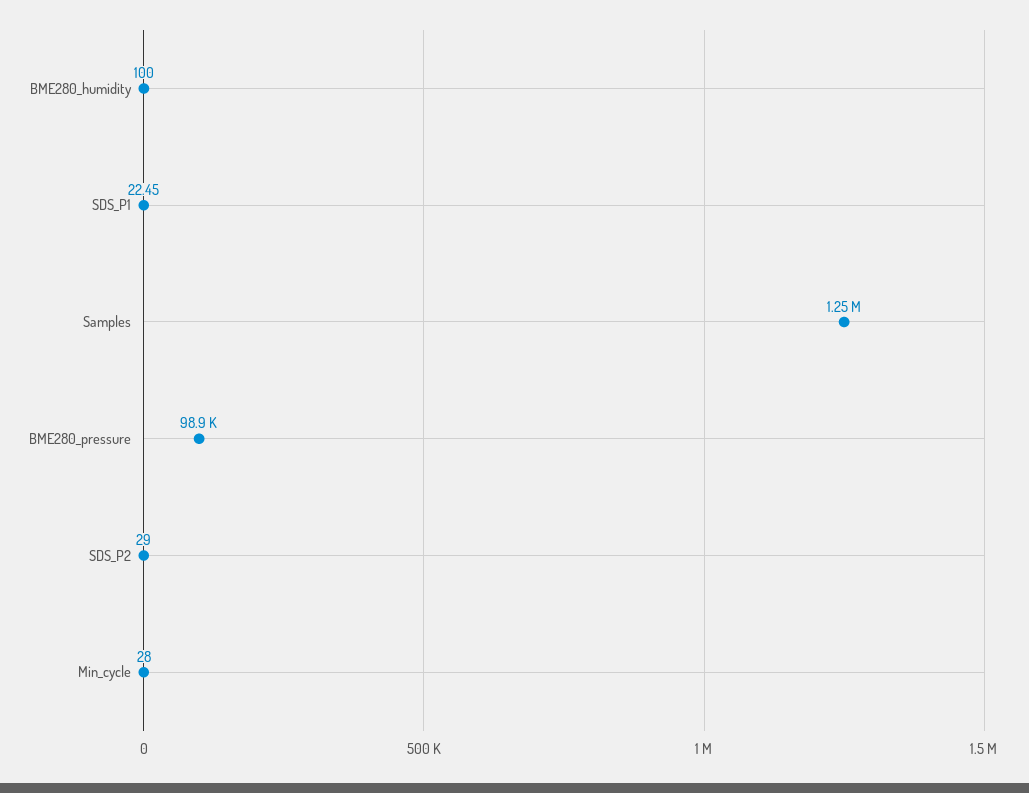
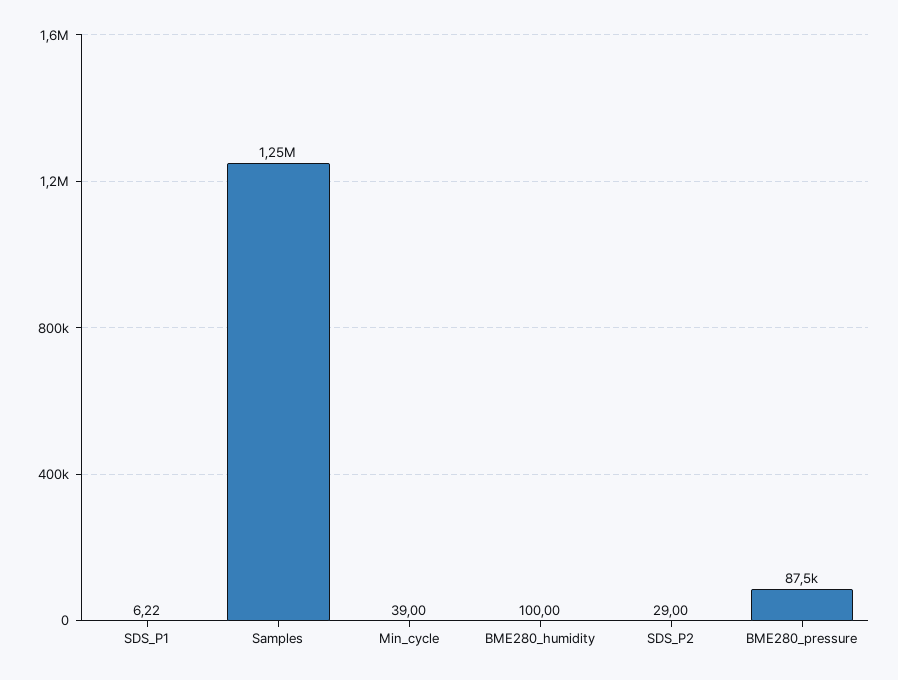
  {
    "BME280_humidity": 100,
-   "SDS_P1": 22.45,
+   "SDS_P1": 6.22,
    "Samples": 1250000,
-   "BME280_pressure": 98900,
+   "BME280_pressure": 87500,
    "SDS_P2": 29,
-   "Min_cycle": 28
+   "Min_cycle": 39
  }

